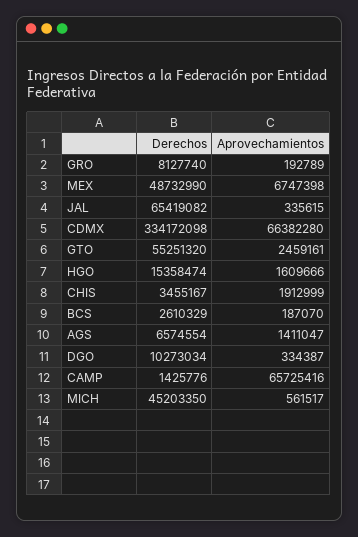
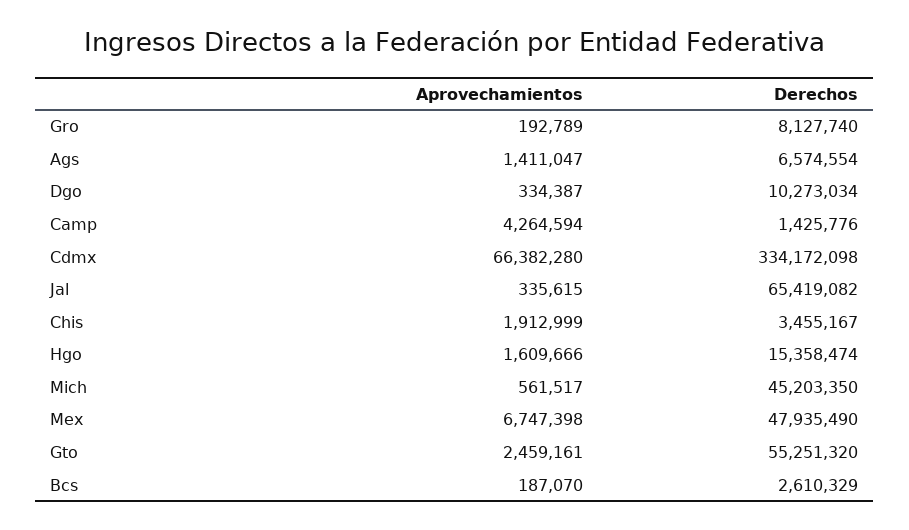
  {
    "Derechos": {
      "GRO": 8127740,
-     "MEX": 48732990,
+     "MEX": 47935490,
      "JAL": 65419082,
      "CDMX": 334172098,
      "GTO": 55251320,
      "HGO": 15358474,
      "CHIS": 3455167,
      "BCS": 2610329,
      "AGS": 6574554,
      "DGO": 10273034,
      "CAMP": 1425776,
      "MICH": 45203350
    },
    "Aprovechamientos": {
      "GRO": 192789,
      "MEX": 6747398,
      "JAL": 335615,
      "CDMX": 66382280,
      "GTO": 2459161,
      "HGO": 1609666,
      "CHIS": 1912999,
      "BCS": 187070,
      "AGS": 1411047,
      "DGO": 334387,
-     "CAMP": 65725416,
+     "CAMP": 4264594,
      "MICH": 561517
    }
  }

